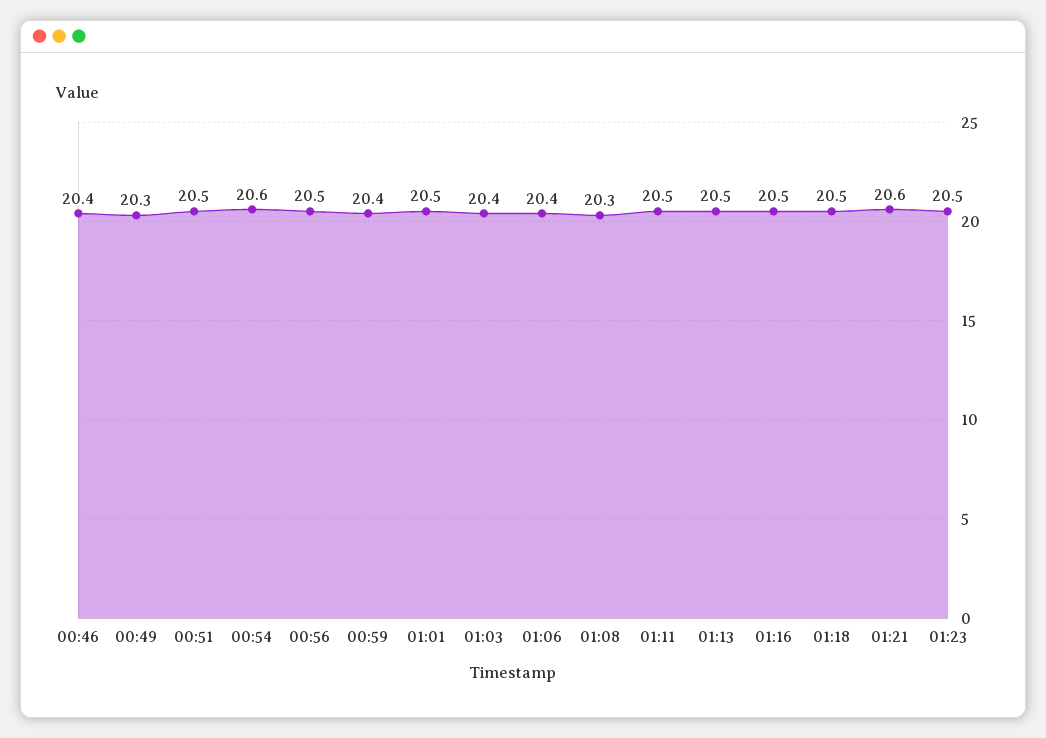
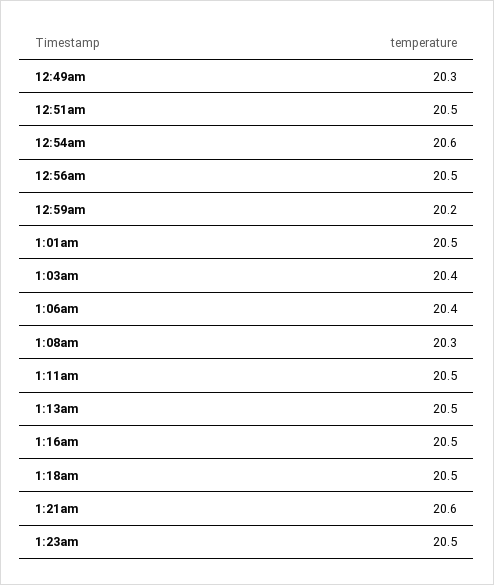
  {
-   "00:46": 20.4,
    "00:49": 20.3,
    "00:51": 20.5,
    "00:54": 20.6,
    "00:56": 20.5,
-   "00:59": 20.4,
+   "00:59": 20.2,
    "01:01": 20.5,
    "01:03": 20.4,
    "01:06": 20.4,
    "01:08": 20.3,
    "01:11": 20.5,
    "01:13": 20.5,
    "01:16": 20.5,
    "01:18": 20.5,
    "01:21": 20.6,
    "01:23": 20.5
  }

